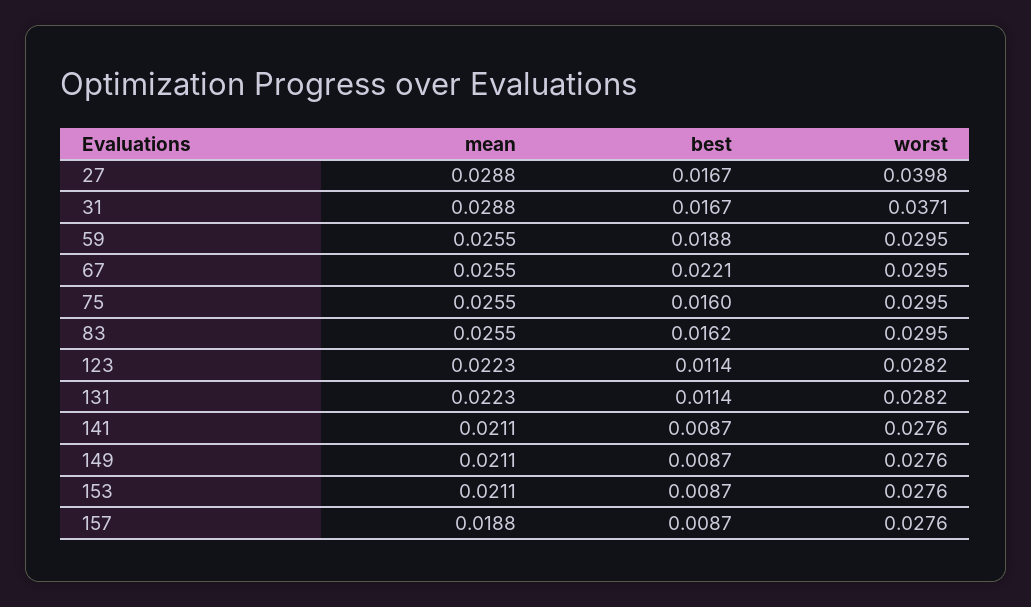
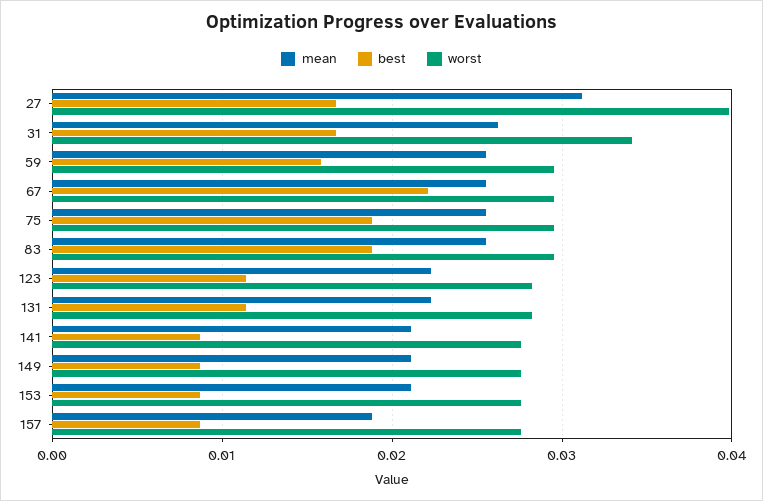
  {
    "mean": {
-     "27": 0.0288,
+     "27": 0.031,
-     "31": 0.0288,
+     "31": 0.026,
      "59": 0.0255,
      "67": 0.0255,
      "75": 0.0255,
      "83": 0.0255,
      "123": 0.0223,
      "131": 0.0223,
      "141": 0.0211,
      "149": 0.0211,
      "153": 0.0211,
      "157": 0.0188
    },
    "best": {
      "27": 0.0167,
      "31": 0.0167,
-     "59": 0.0188,
+     "59": 0.016,
      "67": 0.0221,
-     "75": 0.016,
+     "75": 0.019,
-     "83": 0.0162,
+     "83": 0.019,
      "123": 0.0114,
      "131": 0.0114,
      "141": 0.0087,
      "149": 0.0087,
      "153": 0.0087,
      "157": 0.0087
    },
    "worst": {
      "27": 0.0398,
-     "31": 0.0371,
+     "31": 0.034,
      "59": 0.0295,
      "67": 0.0295,
      "75": 0.0295,
      "83": 0.0295,
      "123": 0.0282,
      "131": 0.0282,
      "141": 0.0276,
      "149": 0.0276,
      "153": 0.0276,
      "157": 0.0276
    }
  }

